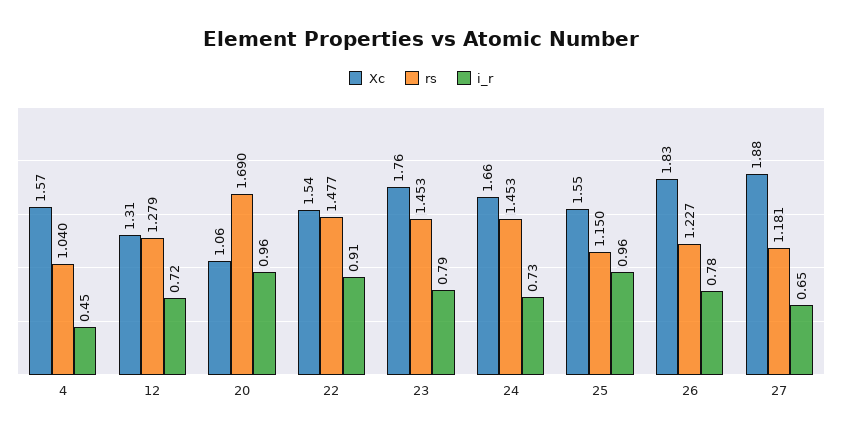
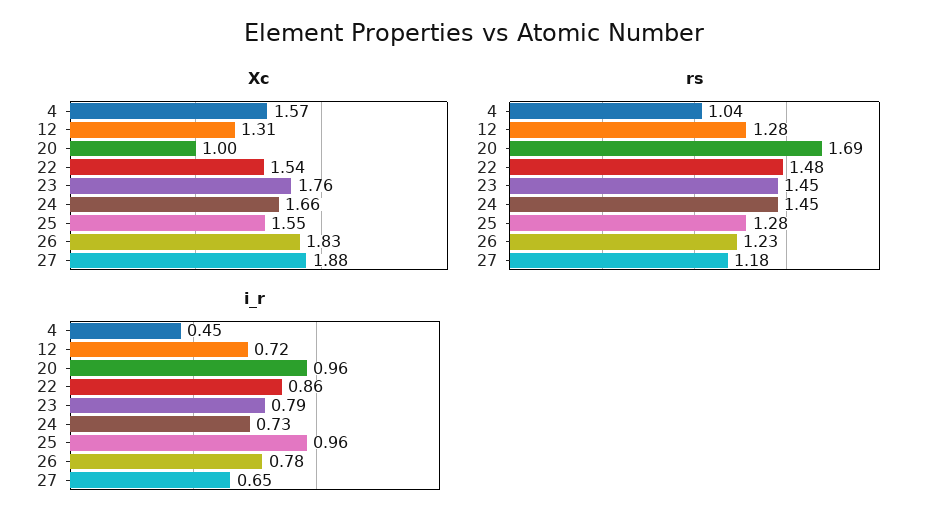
  {
    "Xc": {
      "4": 1.57,
      "12": 1.31,
-     "20": 1.06,
+     "20": 1,
      "22": 1.54,
      "23": 1.76,
      "24": 1.66,
      "25": 1.55,
      "26": 1.83,
      "27": 1.88
    },
    "rs": {
      "4": 1.04,
      "12": 1.279,
      "20": 1.69,
      "22": 1.477,
      "23": 1.453,
      "24": 1.453,
-     "25": 1.15,
+     "25": 1.28,
      "26": 1.227,
      "27": 1.181
    },
    "i_r": {
      "4": 0.45,
      "12": 0.72,
      "20": 0.96,
-     "22": 0.91,
+     "22": 0.86,
      "23": 0.79,
      "24": 0.73,
      "25": 0.96,
      "26": 0.78,
      "27": 0.65
    }
  }

